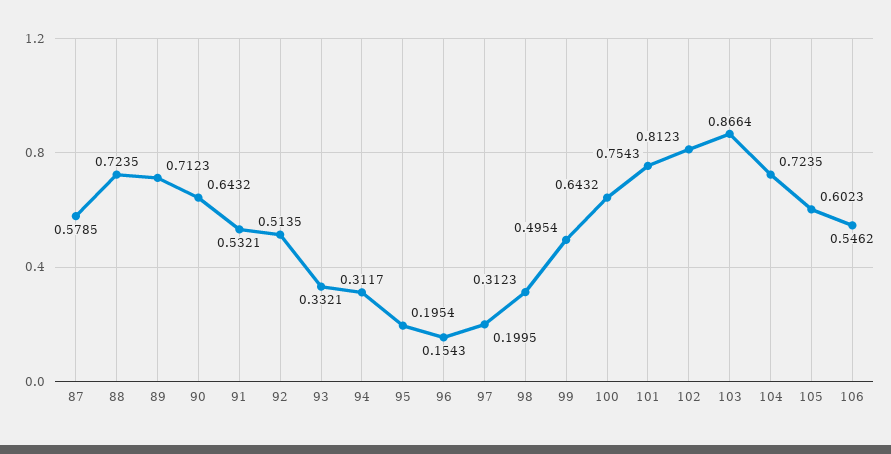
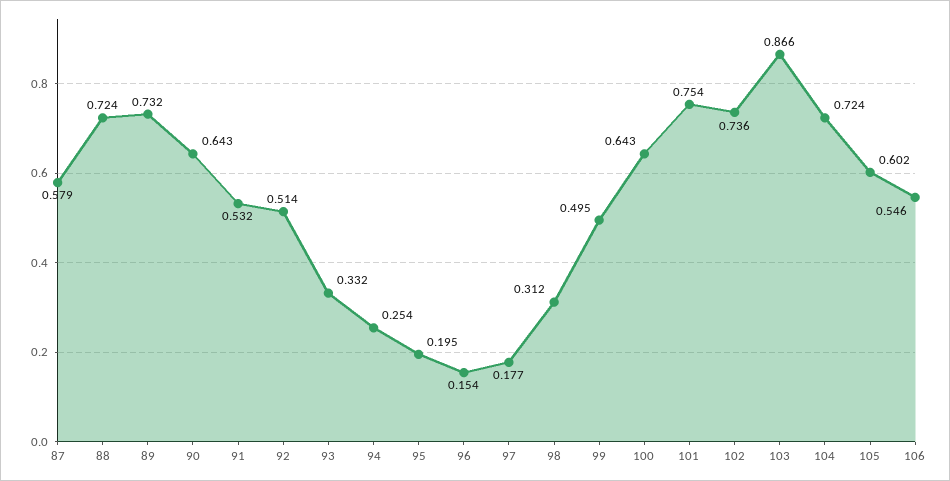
  {
    "87": 0.5785,
    "88": 0.7235,
-   "89": 0.7123,
+   "89": 0.732,
    "90": 0.6432,
    "91": 0.5321,
    "92": 0.5135,
    "93": 0.3321,
-   "94": 0.3117,
+   "94": 0.254,
    "95": 0.1954,
    "96": 0.1543,
-   "97": 0.1995,
+   "97": 0.177,
    "98": 0.3123,
    "99": 0.4954,
    "100": 0.6432,
    "101": 0.7543,
-   "102": 0.8123,
+   "102": 0.736,
    "103": 0.8664,
    "104": 0.7235,
    "105": 0.6023,
    "106": 0.5462
  }

